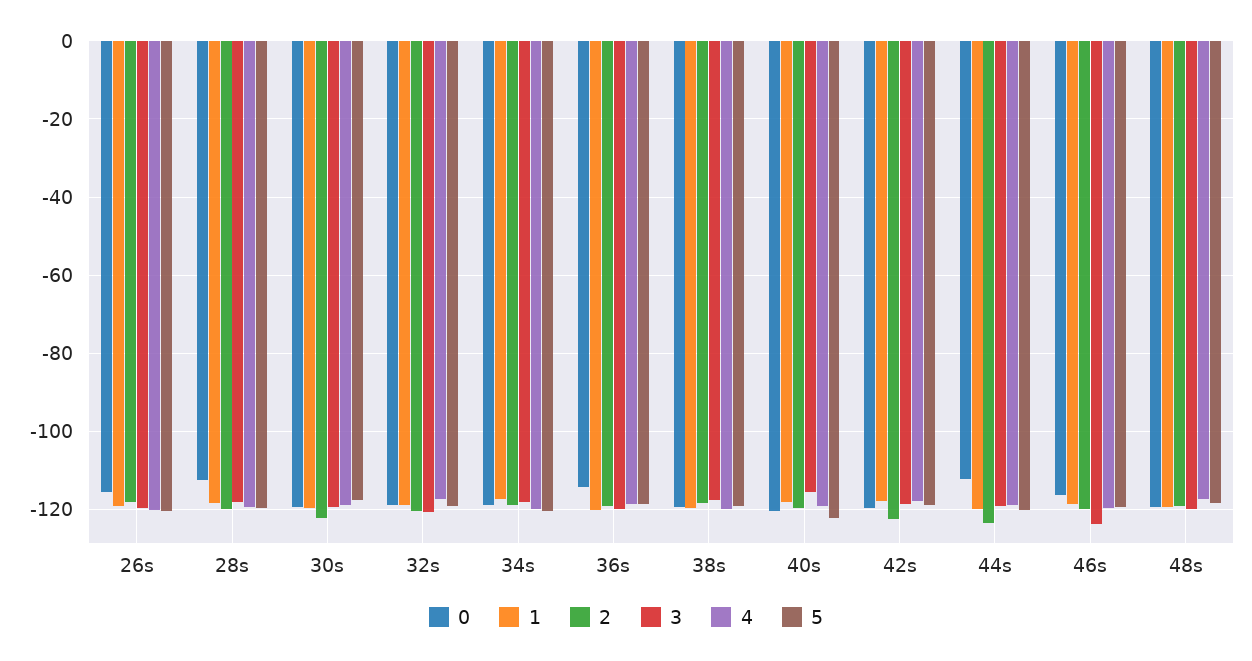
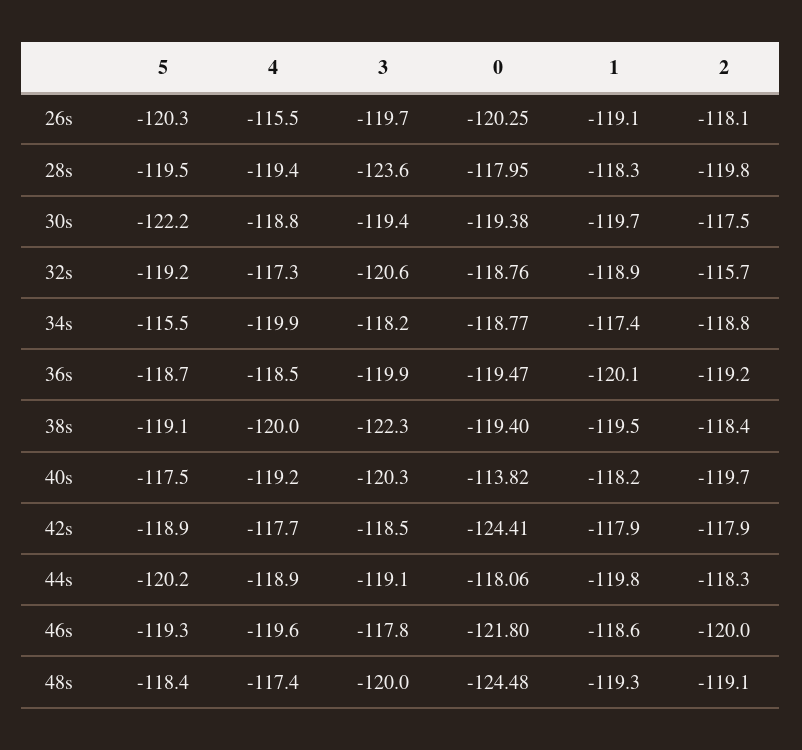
  {
    "0": {
-     "26s": -116,
+     "26s": -120.25,
-     "28s": -112,
+     "28s": -117.95,
      "30s": -119.38,
      "32s": -118.76,
      "34s": -118.77,
-     "36s": -114,
+     "36s": -119.47,
      "38s": -119.4,
-     "40s": -120,
+     "40s": -113.82,
-     "42s": -120,
+     "42s": -124.41,
-     "44s": -112,
+     "44s": -118.06,
-     "46s": -116,
+     "46s": -121.8,
-     "48s": -120
+     "48s": -124.48
    },
    "1": {
      "26s": -119.1,
      "28s": -118.3,
      "30s": -119.7,
      "32s": -118.9,
      "34s": -117.4,
      "36s": -120.1,
      "38s": -119.5,
      "40s": -118.2,
      "42s": -117.9,
      "44s": -119.8,
      "46s": -118.6,
      "48s": -119.3
    },
    "2": {
      "26s": -118.1,
      "28s": -119.8,
-     "30s": -122,
+     "30s": -117.5,
-     "32s": -120,
+     "32s": -115.7,
      "34s": -118.8,
      "36s": -119.2,
      "38s": -118.4,
      "40s": -119.7,
-     "42s": -122,
+     "42s": -117.9,
-     "44s": -124,
+     "44s": -118.3,
      "46s": -120,
      "48s": -119.1
    },
    "3": {
      "26s": -119.7,
-     "28s": -118,
+     "28s": -123.6,
      "30s": -119.4,
      "32s": -120.6,
      "34s": -118.2,
      "36s": -119.9,
-     "38s": -118,
+     "38s": -122.3,
-     "40s": -116,
+     "40s": -120.3,
      "42s": -118.5,
      "44s": -119.1,
-     "46s": -124,
+     "46s": -117.8,
      "48s": -120
    },
    "4": {
-     "26s": -120,
+     "26s": -115.5,
      "28s": -119.4,
      "30s": -118.8,
      "32s": -117.3,
      "34s": -119.9,
      "36s": -118.5,
      "38s": -120,
      "40s": -119.2,
      "42s": -117.7,
      "44s": -118.9,
      "46s": -119.6,
      "48s": -117.4
    },
    "5": {
      "26s": -120.3,
      "28s": -119.5,
-     "30s": -118,
+     "30s": -122.2,
      "32s": -119.2,
-     "34s": -120,
+     "34s": -115.5,
      "36s": -118.7,
      "38s": -119.1,
-     "40s": -122,
+     "40s": -117.5,
      "42s": -118.9,
      "44s": -120.2,
      "46s": -119.3,
      "48s": -118.4
    }
  }

